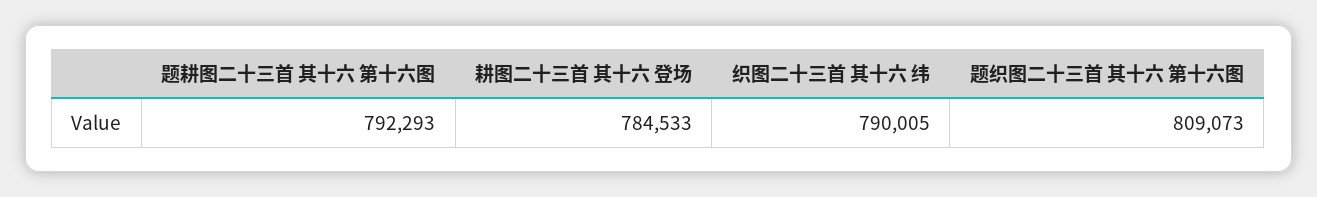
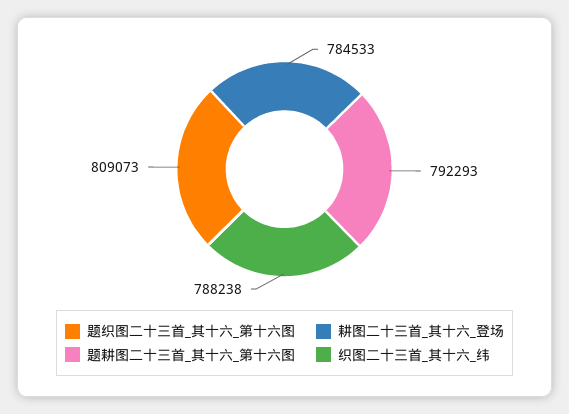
  {
    "题耕图二十三首 其十六 第十六图": 792293,
    "耕图二十三首 其十六 登场": 784533,
-   "织图二十三首 其十六 纬": 790005,
+   "织图二十三首 其十六 纬": 788238,
    "题织图二十三首 其十六 第十六图": 809073
  }

